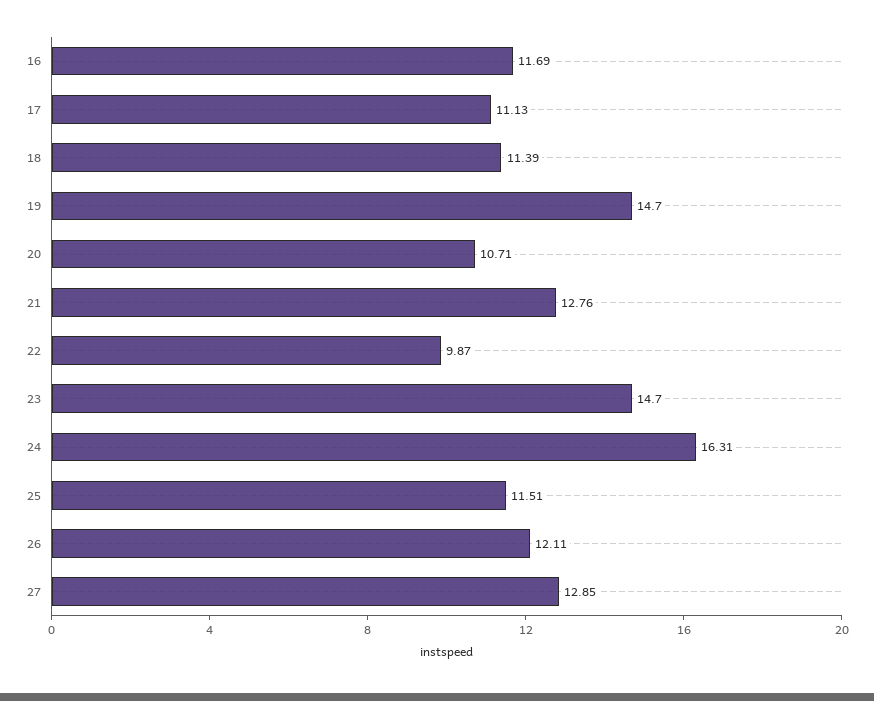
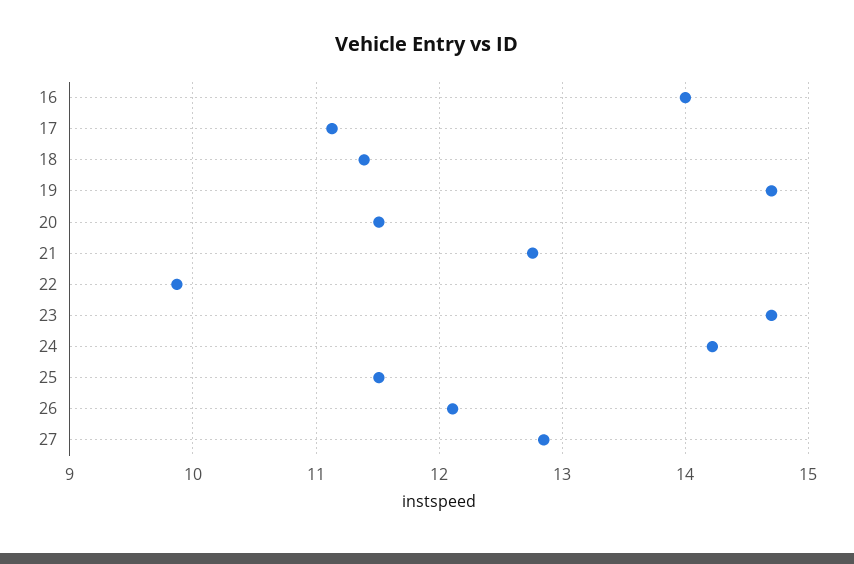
  {
-   "16": 11.69,
+   "16": 14,
    "17": 11.13,
    "18": 11.39,
    "19": 14.7,
-   "20": 10.71,
+   "20": 11.5,
    "21": 12.76,
    "22": 9.87,
    "23": 14.7,
-   "24": 16.31,
+   "24": 14.2,
    "25": 11.51,
    "26": 12.11,
    "27": 12.85
  }

